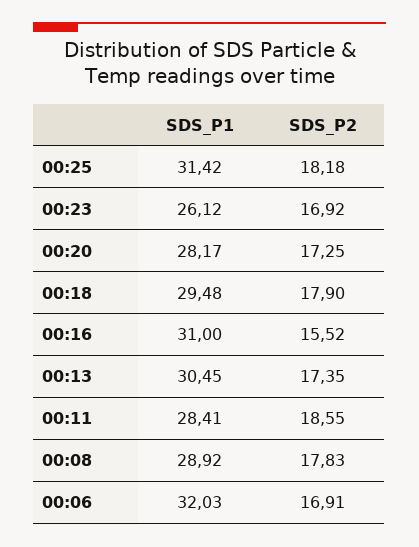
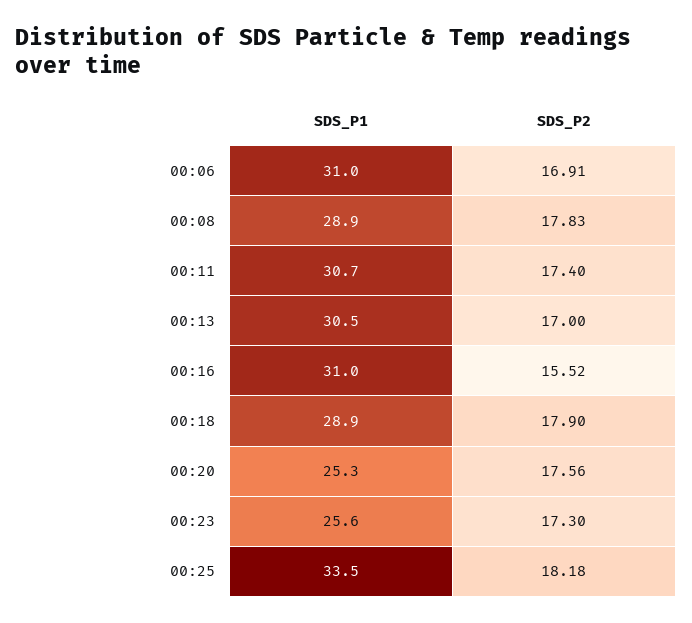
  {
    "SDS_P1": {
-     "00:25": 31.42,
+     "00:25": 33.5,
-     "00:23": 26.12,
+     "00:23": 25.6,
-     "00:20": 28.17,
+     "00:20": 25.3,
-     "00:18": 29.48,
+     "00:18": 28.9,
      "00:16": 31,
      "00:13": 30.45,
-     "00:11": 28.41,
+     "00:11": 30.7,
      "00:08": 28.92,
-     "00:06": 32.03
+     "00:06": 31
    },
    "SDS_P2": {
      "00:25": 18.18,
-     "00:23": 16.92,
+     "00:23": 17.3,
-     "00:20": 17.25,
+     "00:20": 17.56,
      "00:18": 17.9,
      "00:16": 15.52,
-     "00:13": 17.35,
+     "00:13": 17,
-     "00:11": 18.55,
+     "00:11": 17.4,
      "00:08": 17.83,
      "00:06": 16.91
    }
  }

